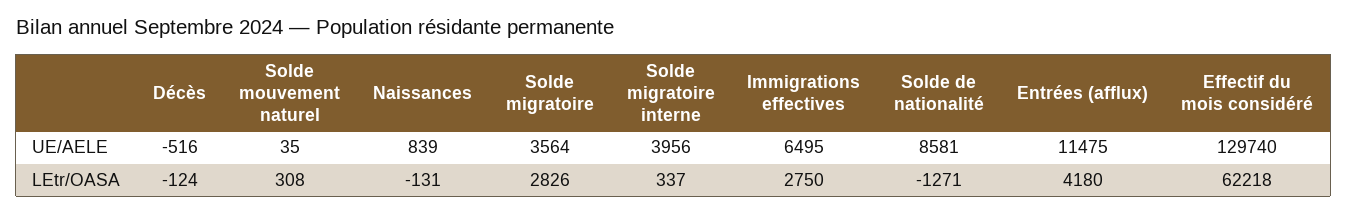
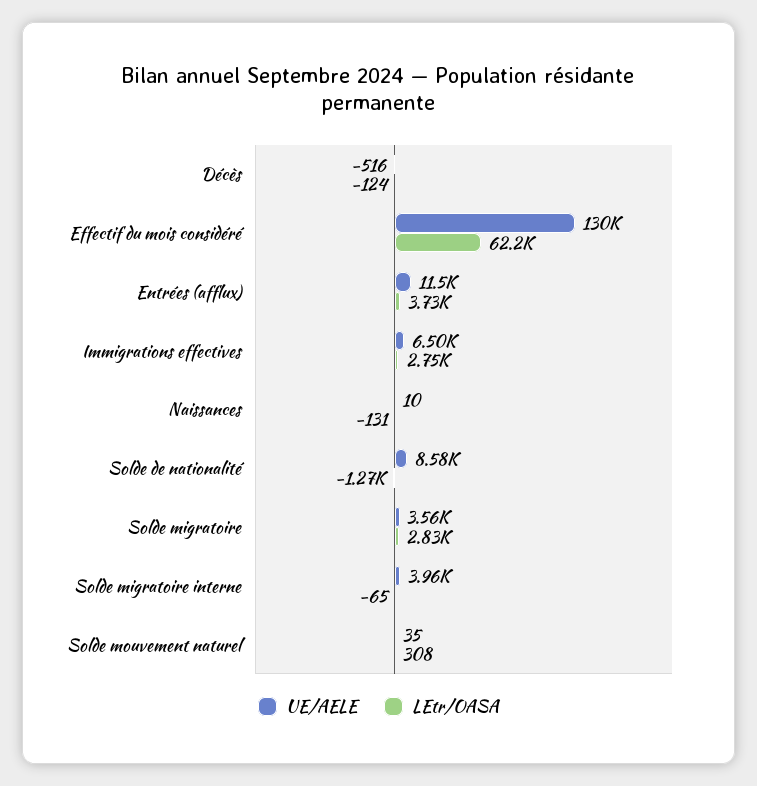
  {
    "UE/AELE": {
      "Décès": -516,
      "Solde mouvement naturel": 35,
-     "Naissances": 839,
+     "Naissances": 10,
      "Solde migratoire": 3564,
      "Solde migratoire interne": 3956,
      "Immigrations effectives": 6495,
      "Solde de nationalité": 8581,
      "Entrées (afflux)": 11475,
      "Effectif du mois considéré": 129740
    },
    "LEtr/OASA": {
      "Décès": -124,
      "Solde mouvement naturel": 308,
      "Naissances": -131,
      "Solde migratoire": 2826,
-     "Solde migratoire interne": 337,
+     "Solde migratoire interne": -65,
      "Immigrations effectives": 2750,
      "Solde de nationalité": -1271,
-     "Entrées (afflux)": 4180,
+     "Entrées (afflux)": 3730,
      "Effectif du mois considéré": 62218
    }
  }

